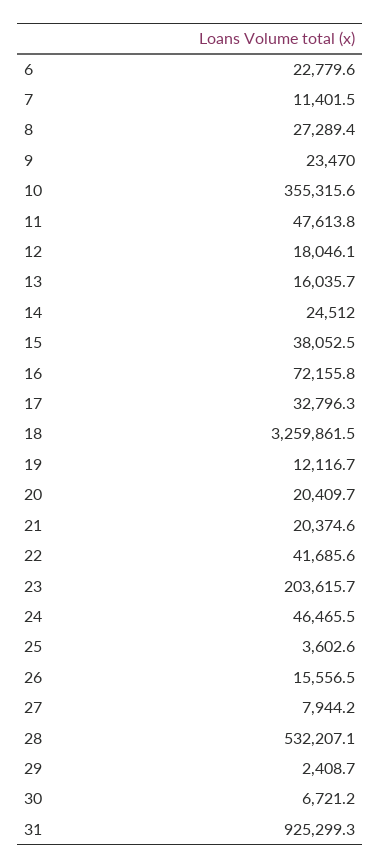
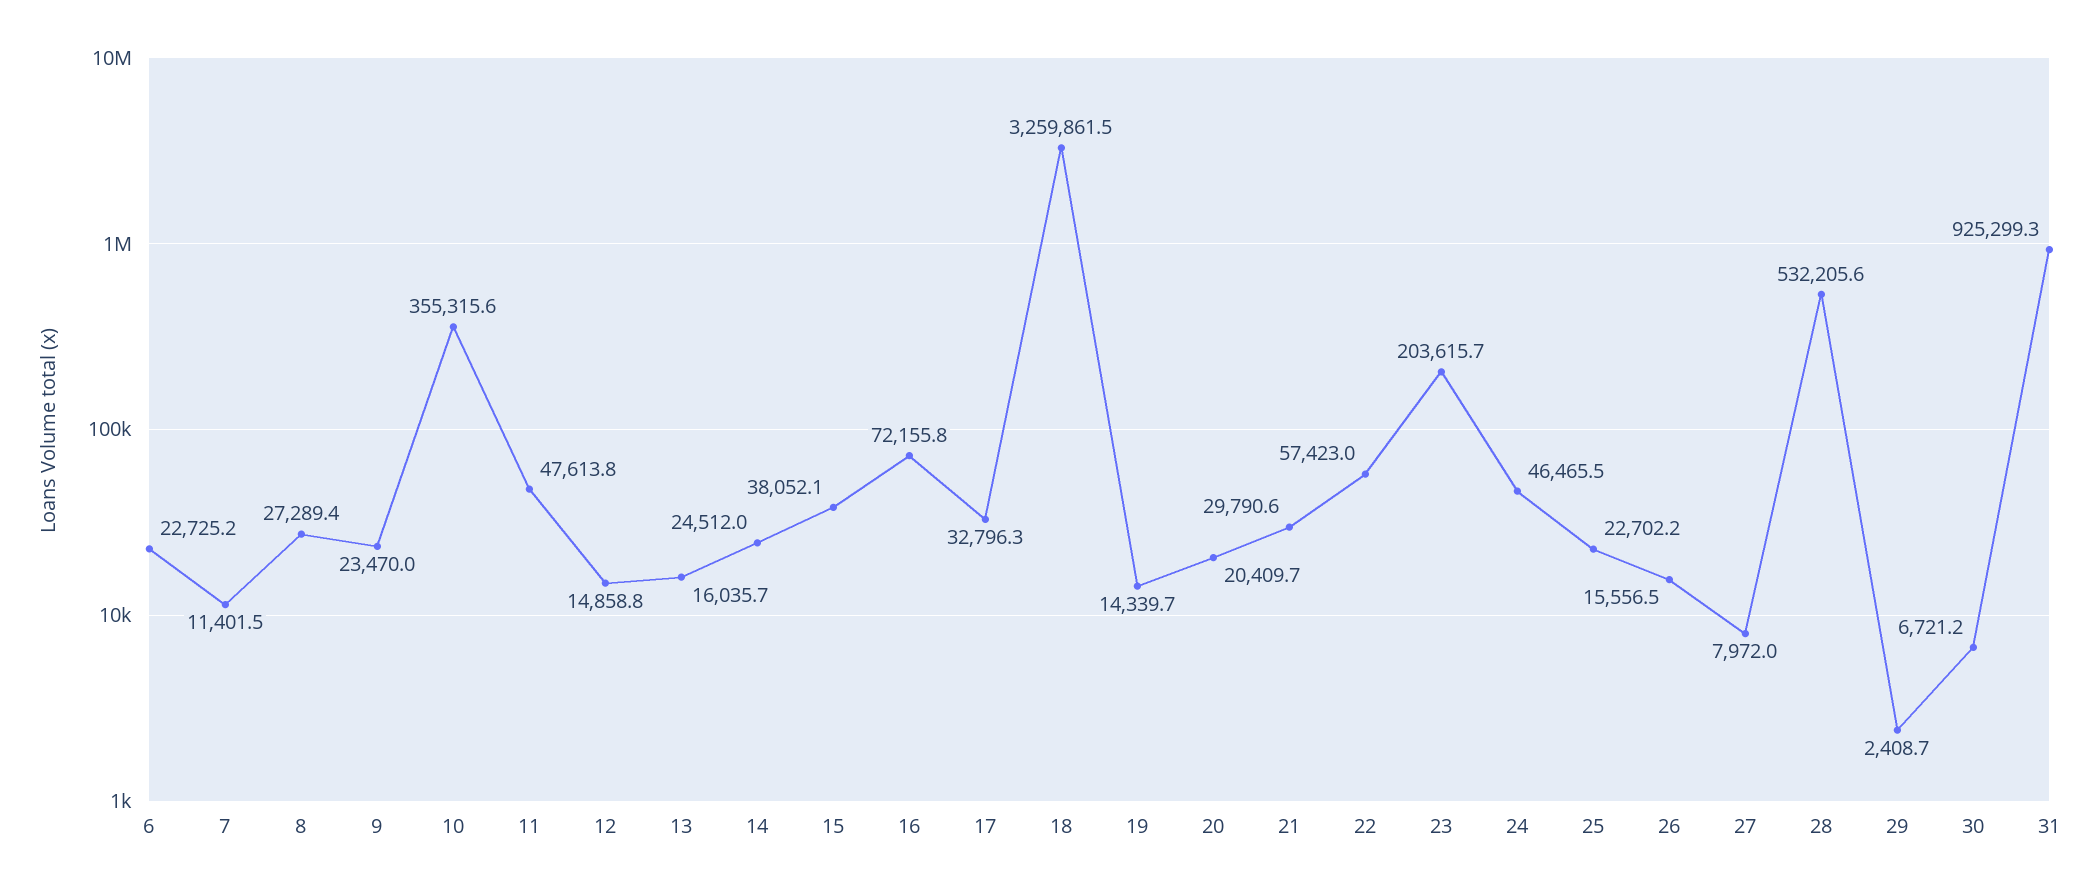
  {
-   "6": 22779.6,
+   "6": 22725.2,
    "7": 11401.5,
    "8": 27289.4,
    "9": 23470,
    "10": 355315.6,
    "11": 47613.8,
-   "12": 18046.1,
+   "12": 14858.8,
    "13": 16035.7,
    "14": 24512,
-   "15": 38052.5,
+   "15": 38052.1,
    "16": 72155.8,
    "17": 32796.3,
    "18": 3259861.5,
-   "19": 12116.7,
+   "19": 14339.7,
    "20": 20409.7,
-   "21": 20374.6,
+   "21": 29790.6,
-   "22": 41685.6,
+   "22": 57423,
    "23": 203615.7,
    "24": 46465.5,
-   "25": 3602.6,
+   "25": 22702.2,
    "26": 15556.5,
-   "27": 7944.2,
+   "27": 7972,
-   "28": 532207.1,
+   "28": 532205.6,
    "29": 2408.7,
    "30": 6721.2,
    "31": 925299.3
  }

